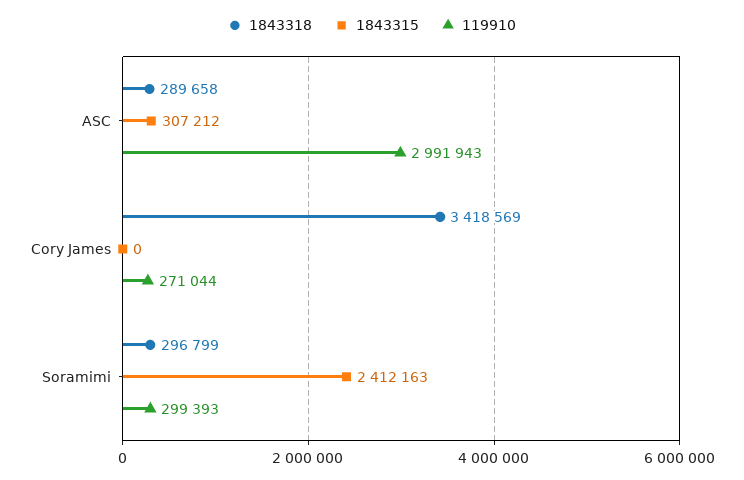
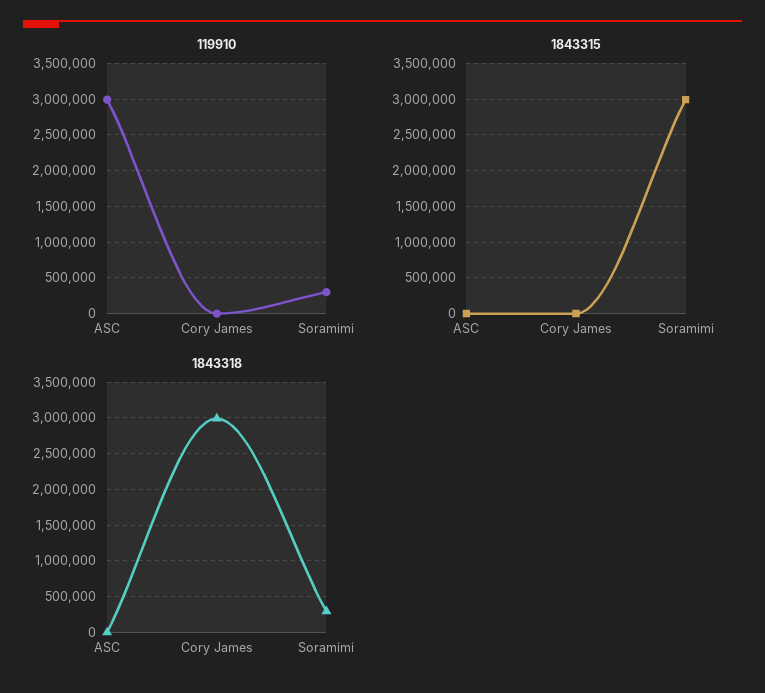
  {
    "1843318": {
-     "ASC": 289658,
+     "ASC": 0,
-     "Cory James": 3418569,
+     "Cory James": 3000000,
      "Soramimi": 296799
    },
    "1843315": {
-     "ASC": 307212,
+     "ASC": 0,
      "Cory James": 0,
-     "Soramimi": 2412163
+     "Soramimi": 3000000
    },
    "119910": {
      "ASC": 2991943,
-     "Cory James": 271044,
+     "Cory James": 0,
      "Soramimi": 299393
    }
  }

